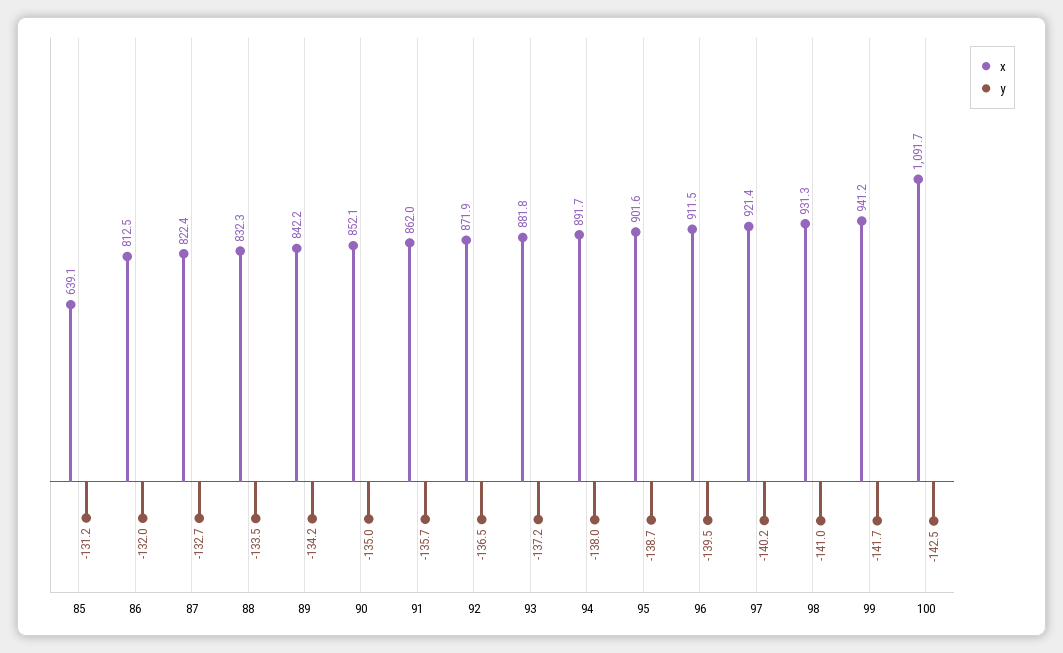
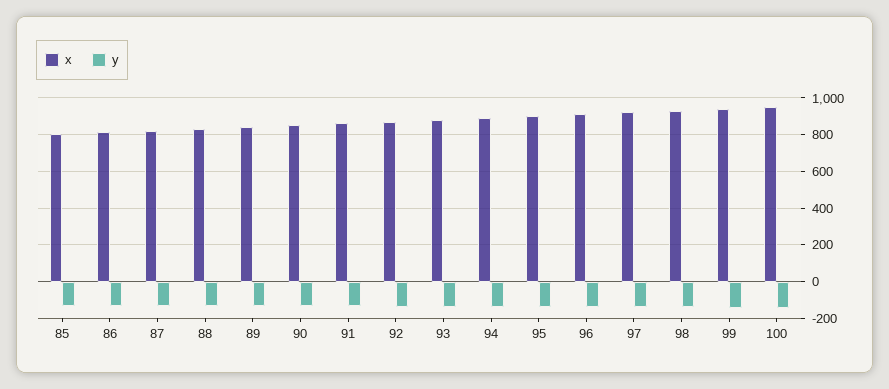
  {
    "x": {
-     "85": 639.1,
+     "85": 800,
      "86": 812.5,
      "87": 822.4,
      "88": 832.3,
      "89": 842.2,
      "90": 852.1,
      "91": 862,
      "92": 871.9,
      "93": 881.8,
      "94": 891.7,
      "95": 901.6,
      "96": 911.5,
      "97": 921.4,
      "98": 931.3,
      "99": 941.2,
-     "100": 1091.7
+     "100": 950
    },
    "y": {
      "85": -131.2,
      "86": -132,
      "87": -132.7,
      "88": -133.5,
      "89": -134.2,
      "90": -135,
      "91": -135.7,
      "92": -136.5,
      "93": -137.2,
      "94": -138,
      "95": -138.7,
      "96": -139.5,
      "97": -140.2,
      "98": -141,
      "99": -141.7,
      "100": -142.5
    }
  }

